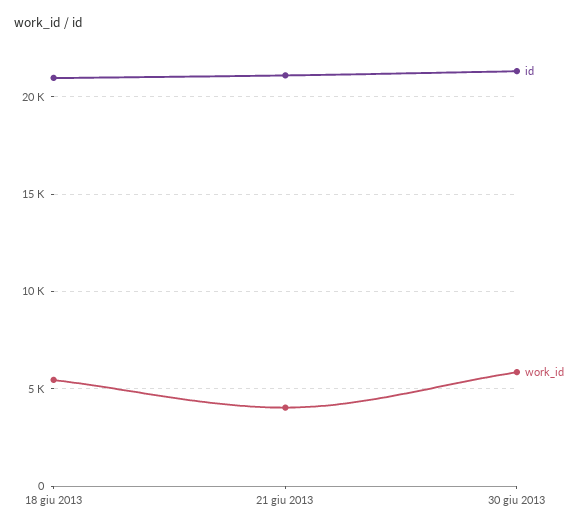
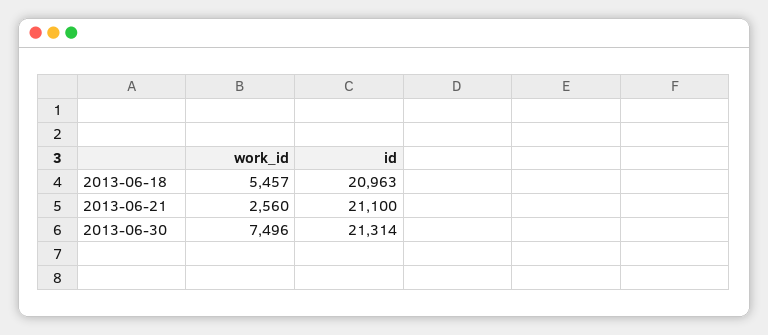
  {
    "id": {
      "18 giu 2013": 20963,
      "21 giu 2013": 21100,
      "30 giu 2013": 21314
    },
    "work_id": {
      "18 giu 2013": 5457,
-     "21 giu 2013": 4000,
+     "21 giu 2013": 2560,
-     "30 giu 2013": 6000
+     "30 giu 2013": 7496
    }
  }

